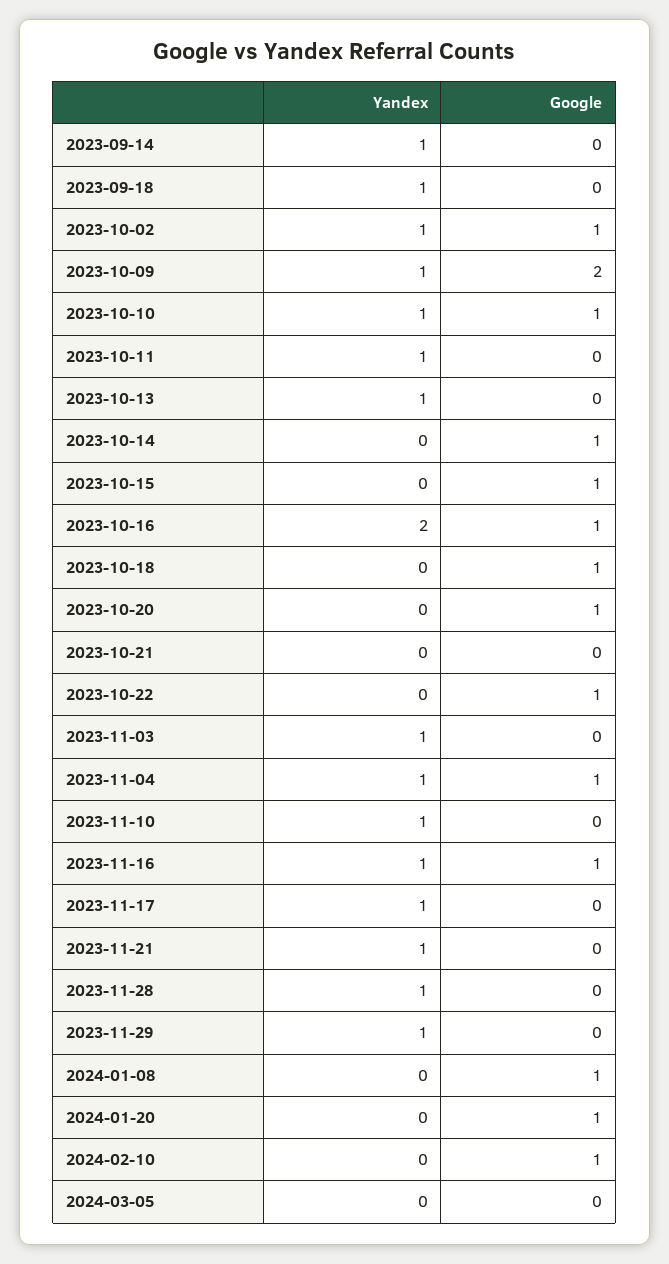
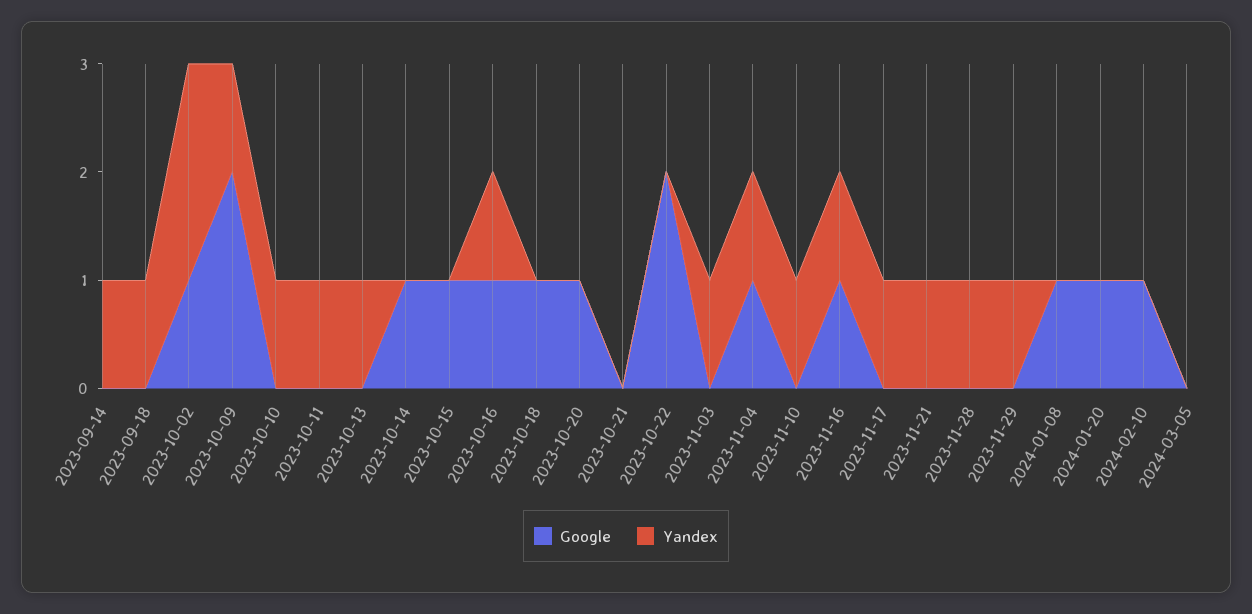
  {
    "Yandex": {
      "2023-09-14": 1,
      "2023-09-18": 1,
-     "2023-10-02": 1,
+     "2023-10-02": 2,
      "2023-10-09": 1,
      "2023-10-10": 1,
      "2023-10-11": 1,
      "2023-10-13": 1,
      "2023-10-14": 0,
      "2023-10-15": 0,
-     "2023-10-16": 2,
+     "2023-10-16": 1,
      "2023-10-18": 0,
      "2023-10-20": 0,
      "2023-10-21": 0,
      "2023-10-22": 0,
      "2023-11-03": 1,
      "2023-11-04": 1,
      "2023-11-10": 1,
      "2023-11-16": 1,
      "2023-11-17": 1,
      "2023-11-21": 1,
      "2023-11-28": 1,
      "2023-11-29": 1,
      "2024-01-08": 0,
      "2024-01-20": 0,
      "2024-02-10": 0,
      "2024-03-05": 0
    },
    "Google": {
      "2023-09-14": 0,
      "2023-09-18": 0,
      "2023-10-02": 1,
      "2023-10-09": 2,
-     "2023-10-10": 1,
+     "2023-10-10": 0,
      "2023-10-11": 0,
      "2023-10-13": 0,
      "2023-10-14": 1,
      "2023-10-15": 1,
      "2023-10-16": 1,
      "2023-10-18": 1,
      "2023-10-20": 1,
      "2023-10-21": 0,
-     "2023-10-22": 1,
+     "2023-10-22": 2,
      "2023-11-03": 0,
      "2023-11-04": 1,
      "2023-11-10": 0,
      "2023-11-16": 1,
      "2023-11-17": 0,
      "2023-11-21": 0,
      "2023-11-28": 0,
      "2023-11-29": 0,
      "2024-01-08": 1,
      "2024-01-20": 1,
      "2024-02-10": 1,
      "2024-03-05": 0
    }
  }

